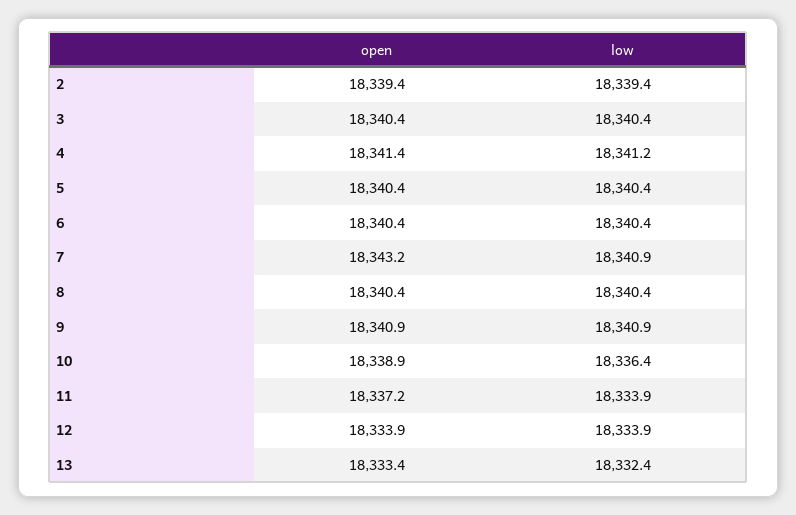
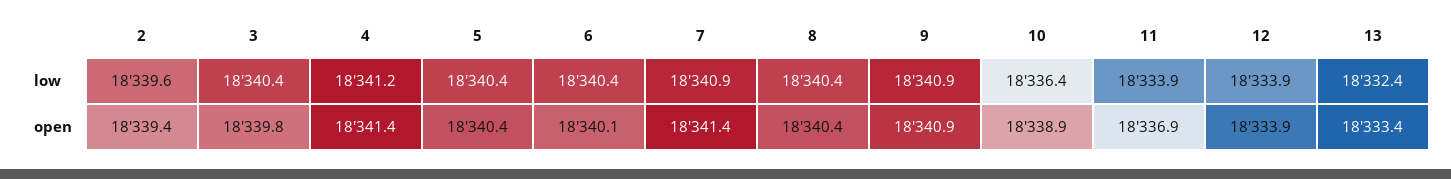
  {
    "open": {
      "2": 18339.4,
-     "3": 18340.4,
+     "3": 18339.8,
      "4": 18341.4,
      "5": 18340.4,
-     "6": 18340.4,
+     "6": 18340.1,
-     "7": 18343.2,
+     "7": 18341.4,
      "8": 18340.4,
      "9": 18340.9,
      "10": 18338.9,
-     "11": 18337.2,
+     "11": 18336.9,
      "12": 18333.9,
      "13": 18333.4
    },
    "low": {
-     "2": 18339.4,
+     "2": 18339.6,
      "3": 18340.4,
      "4": 18341.2,
      "5": 18340.4,
      "6": 18340.4,
      "7": 18340.9,
      "8": 18340.4,
      "9": 18340.9,
      "10": 18336.4,
      "11": 18333.9,
      "12": 18333.9,
      "13": 18332.4
    }
  }

